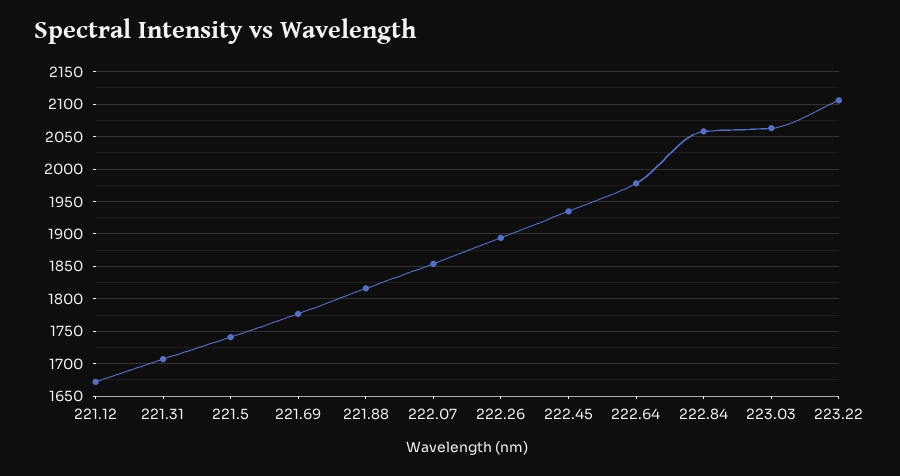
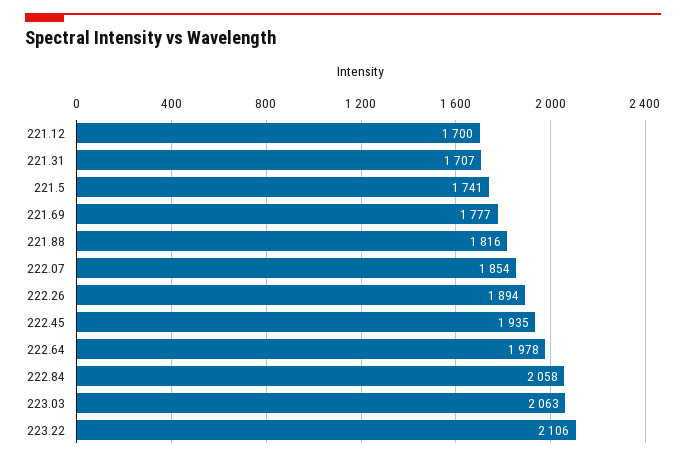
  {
-   "221.12": 1670,
+   "221.12": 1700,
    "221.31": 1707,
    "221.5": 1741,
    "221.69": 1777,
    "221.88": 1816,
    "222.07": 1854,
    "222.26": 1894,
    "222.45": 1935,
    "222.64": 1978,
    "222.84": 2058,
    "223.03": 2063,
    "223.22": 2106
  }

